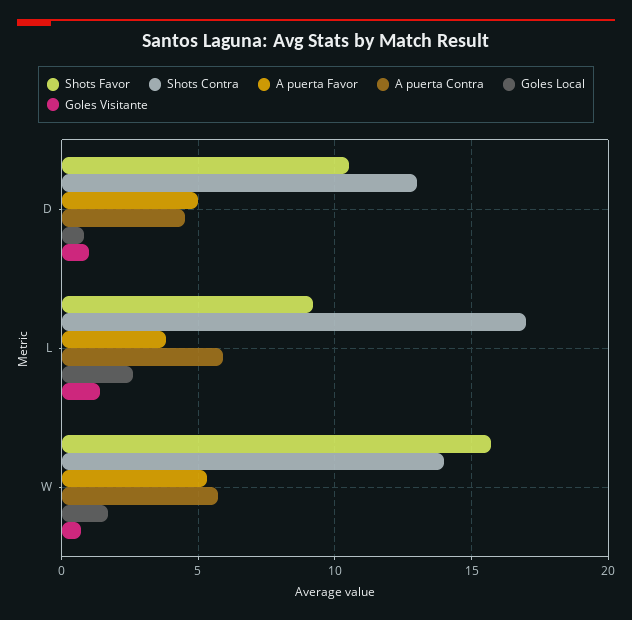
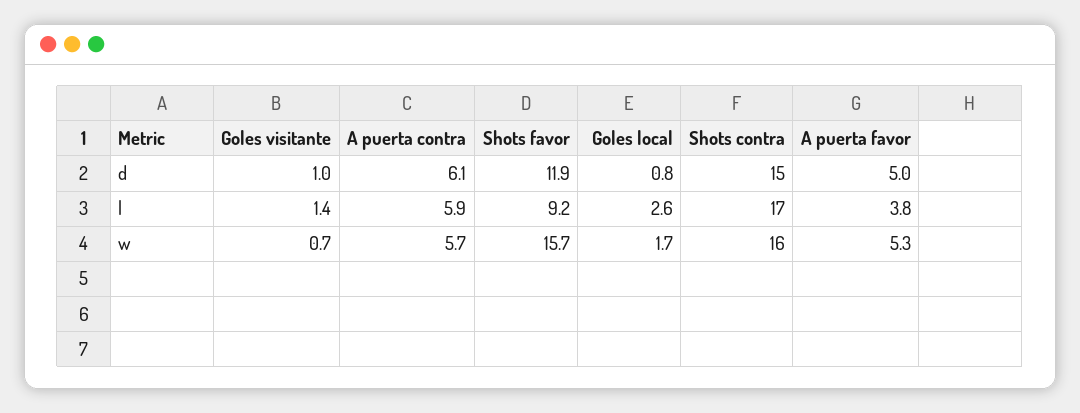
  {
    "Shots Favor": {
-     "D": 10.5,
+     "D": 11.9,
      "L": 9.2,
      "W": 15.7
    },
    "Shots Contra": {
-     "D": 13,
+     "D": 15,
      "L": 17,
-     "W": 14
+     "W": 16
    },
    "A puerta Favor": {
      "D": 5,
      "L": 3.8,
      "W": 5.3
    },
    "A puerta Contra": {
-     "D": 4.5,
+     "D": 6.1,
      "L": 5.9,
      "W": 5.7
    },
    "Goles Local": {
      "D": 0.8,
      "L": 2.6,
      "W": 1.7
    },
    "Goles Visitante": {
      "D": 1,
      "L": 1.4,
      "W": 0.7
    }
  }

